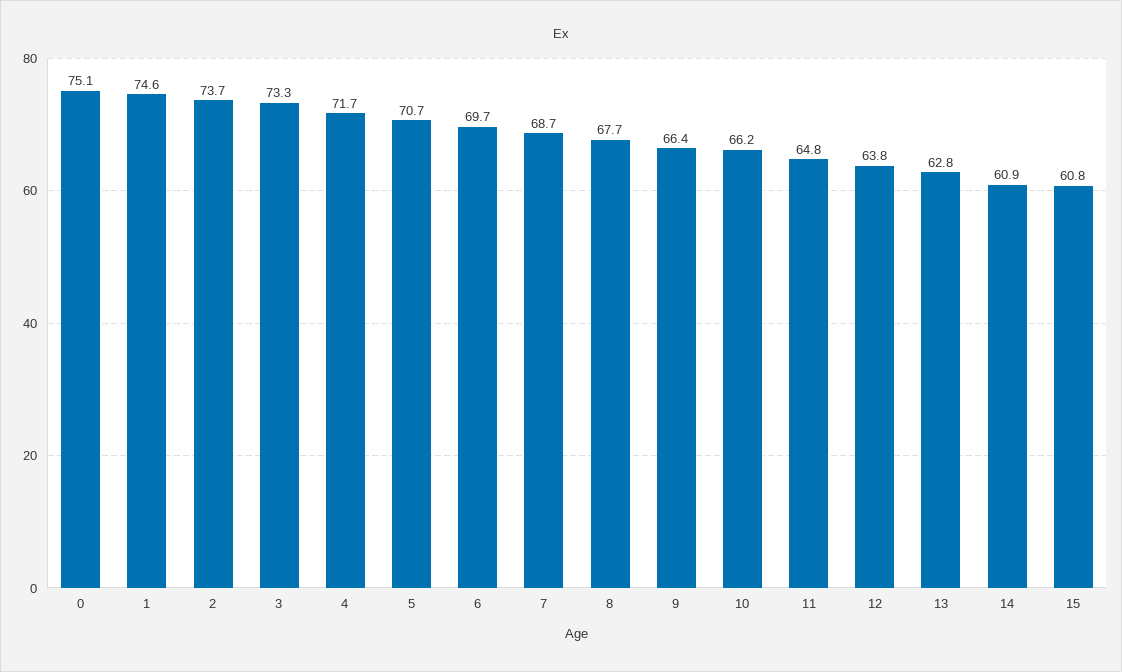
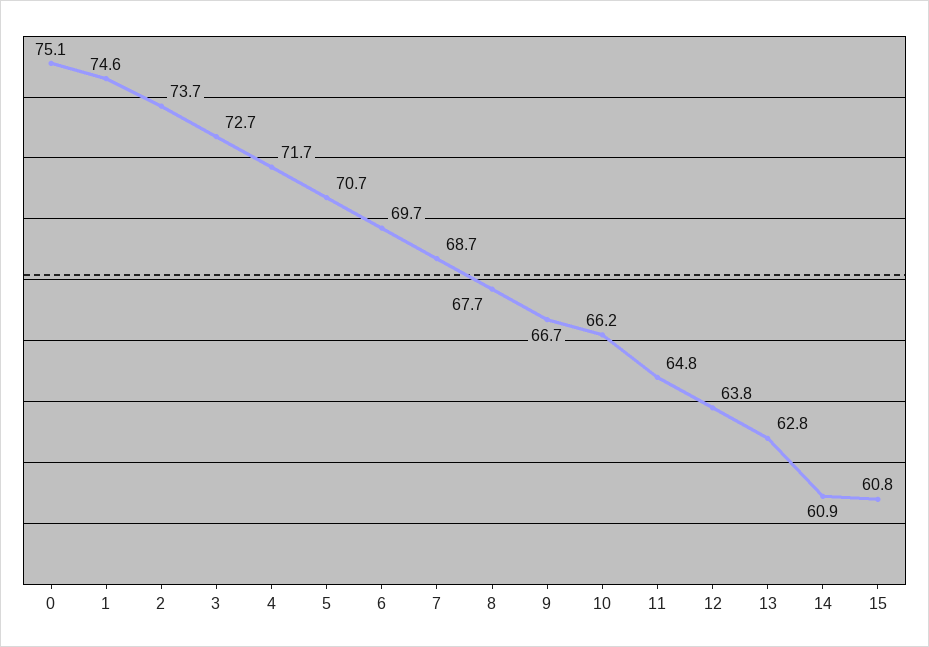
  {
    "0": 75.1,
    "1": 74.6,
    "2": 73.7,
-   "3": 73.3,
+   "3": 72.7,
    "4": 71.7,
    "5": 70.7,
    "6": 69.7,
    "7": 68.7,
    "8": 67.7,
-   "9": 66.4,
+   "9": 66.7,
    "10": 66.2,
    "11": 64.8,
    "12": 63.8,
    "13": 62.8,
    "14": 60.9,
    "15": 60.8
  }

